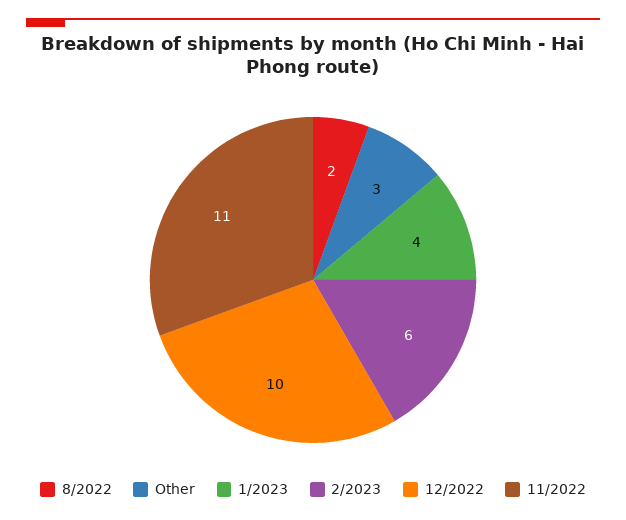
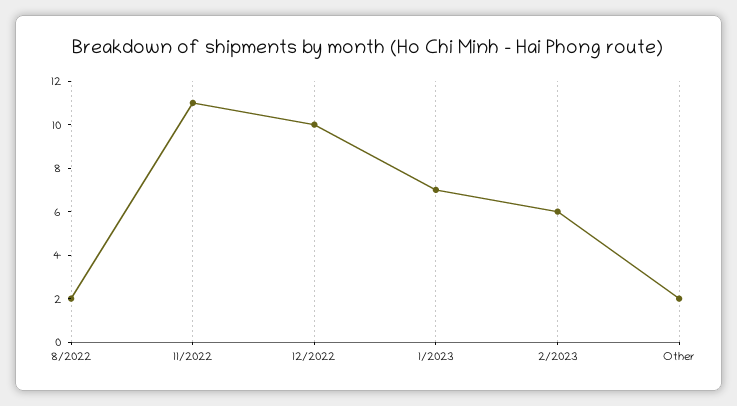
  {
    "8/2022": 2,
-   "Other": 3,
+   "Other": 2,
-   "1/2023": 4,
+   "1/2023": 7,
    "2/2023": 6,
    "12/2022": 10,
    "11/2022": 11
  }

